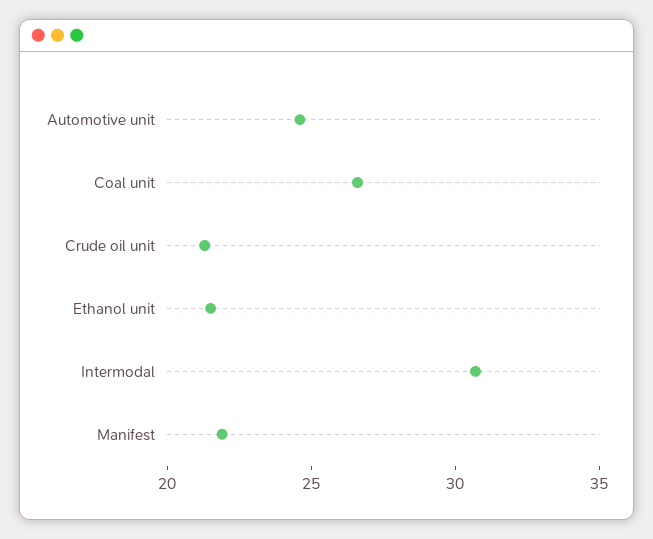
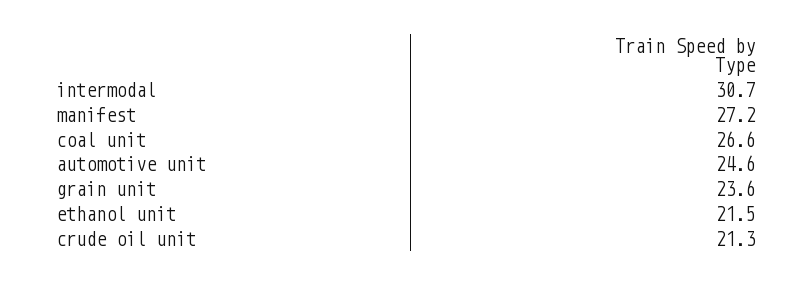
  {
    "Automotive unit": 24.6,
    "Coal unit": 26.6,
    "Crude oil unit": 21.3,
    "Ethanol unit": 21.5,
    "Intermodal": 30.7,
-   "Manifest": 22
+   "Manifest": 27.2,
+   "grain unit": 23.6
  }

